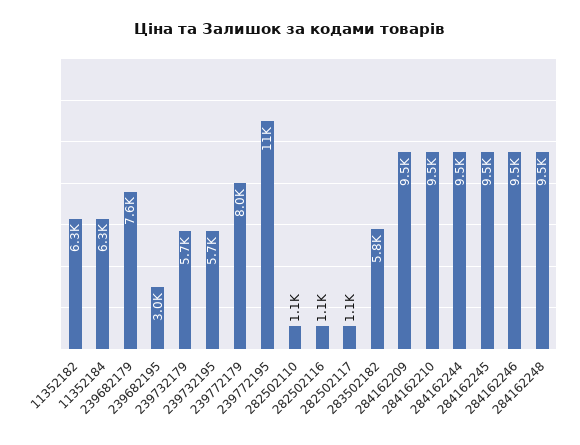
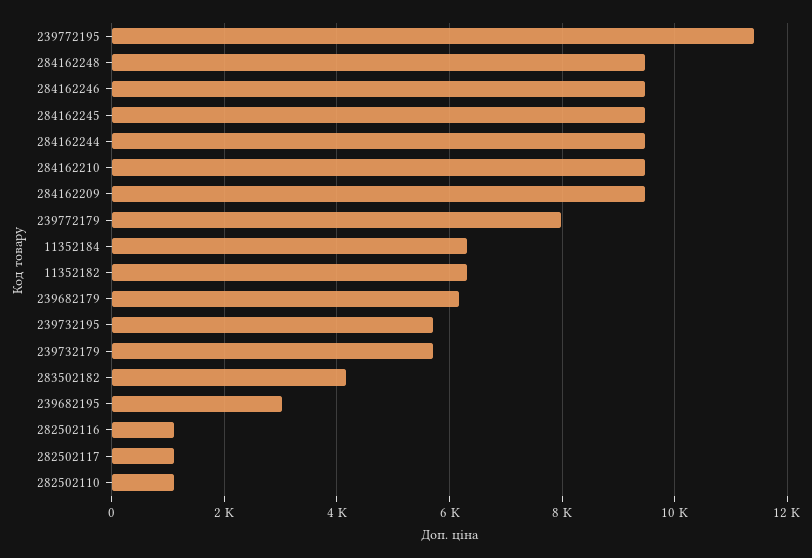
  {
    "11352182": 6300,
    "11352184": 6300,
-   "239682179": 7600,
+   "239682179": 6200,
    "239682195": 3000,
    "239732179": 5700,
    "239732195": 5700,
    "239772179": 8000,
    "239772195": 11000,
    "282502110": 1100,
    "282502116": 1100,
    "282502117": 1100,
-   "283502182": 5800,
+   "283502182": 4200,
    "284162209": 9500,
    "284162210": 9500,
    "284162244": 9500,
    "284162245": 9500,
    "284162246": 9500,
    "284162248": 9500
  }

